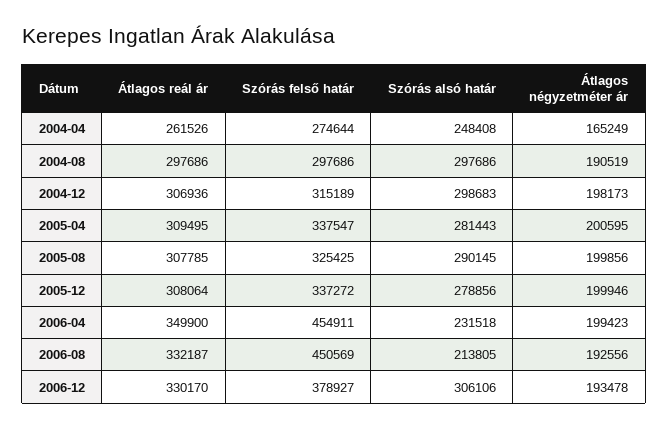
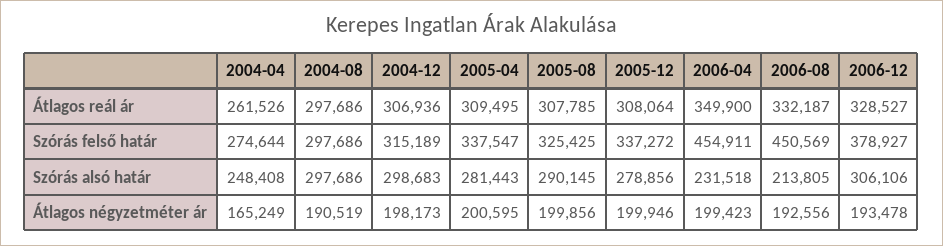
  {
    "Átlagos reál ár": {
      "2004-04": 261526,
      "2004-08": 297686,
      "2004-12": 306936,
      "2005-04": 309495,
      "2005-08": 307785,
      "2005-12": 308064,
      "2006-04": 349900,
      "2006-08": 332187,
-     "2006-12": 330170
+     "2006-12": 328527
    },
    "Szórás felső határ": {
      "2004-04": 274644,
      "2004-08": 297686,
      "2004-12": 315189,
      "2005-04": 337547,
      "2005-08": 325425,
      "2005-12": 337272,
      "2006-04": 454911,
      "2006-08": 450569,
      "2006-12": 378927
    },
    "Szórás alsó határ": {
      "2004-04": 248408,
      "2004-08": 297686,
      "2004-12": 298683,
      "2005-04": 281443,
      "2005-08": 290145,
      "2005-12": 278856,
      "2006-04": 231518,
      "2006-08": 213805,
      "2006-12": 306106
    },
    "Átlagos négyzetméter ár": {
      "2004-04": 165249,
      "2004-08": 190519,
      "2004-12": 198173,
      "2005-04": 200595,
      "2005-08": 199856,
      "2005-12": 199946,
      "2006-04": 199423,
      "2006-08": 192556,
      "2006-12": 193478
    }
  }

